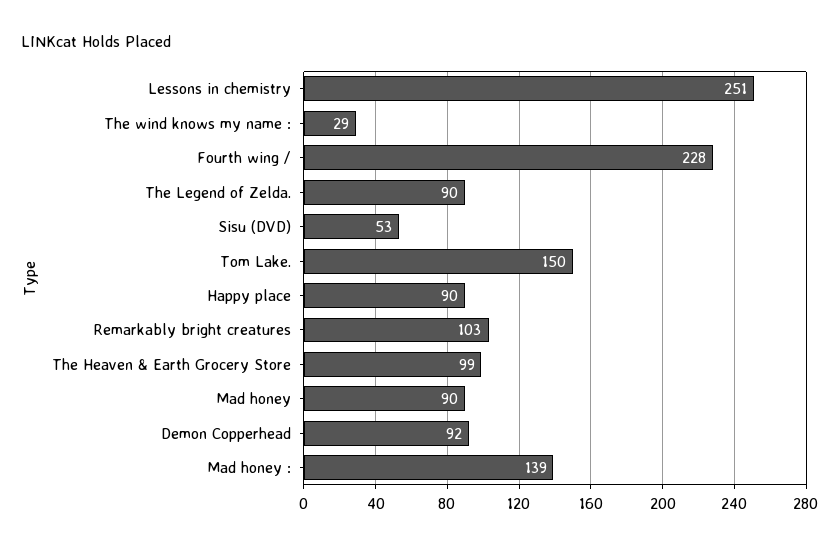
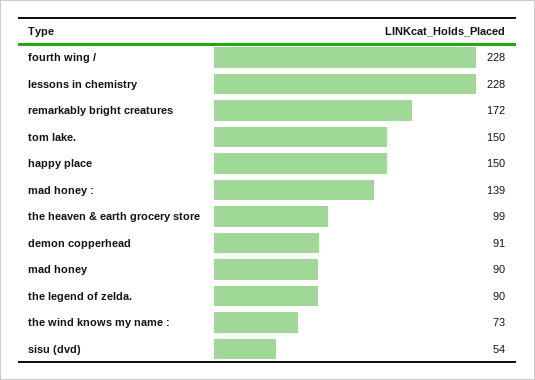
  {
-   "Lessons in chemistry": 251,
+   "Lessons in chemistry": 228,
-   "The wind knows my name :": 29,
+   "The wind knows my name :": 73,
    "Fourth wing /": 228,
    "The Legend of Zelda.": 90,
-   "Sisu (DVD)": 53,
+   "Sisu (DVD)": 54,
    "Tom Lake.": 150,
-   "Happy place": 90,
+   "Happy place": 150,
-   "Remarkably bright creatures": 103,
+   "Remarkably bright creatures": 172,
    "The Heaven & Earth Grocery Store": 99,
    "Mad honey": 90,
-   "Demon Copperhead": 92,
+   "Demon Copperhead": 91,
    "Mad honey :": 139
  }

